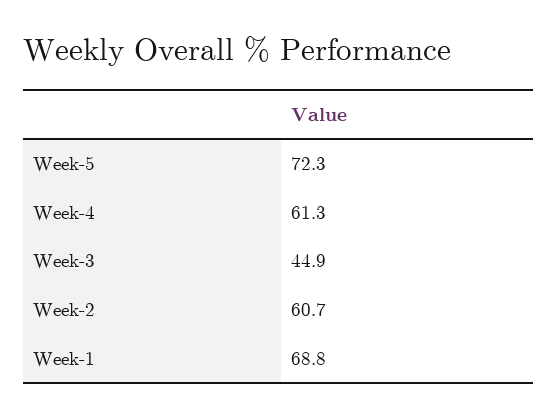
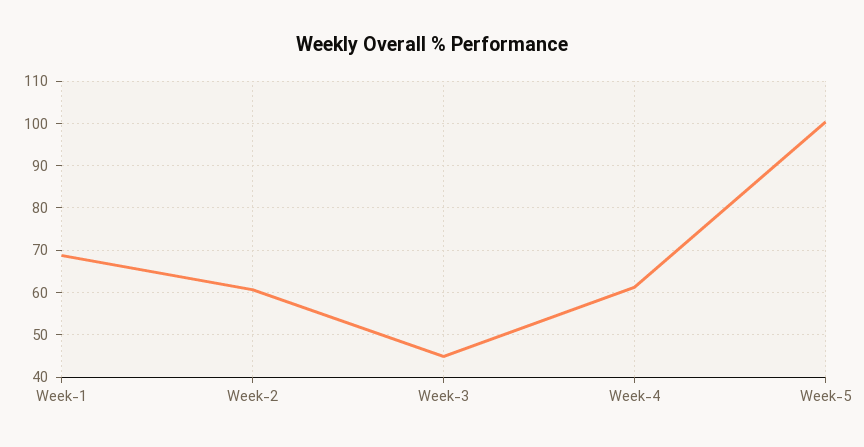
  {
-   "Week-5": 72.3,
+   "Week-5": 100,
    "Week-4": 61.3,
    "Week-3": 44.9,
    "Week-2": 60.7,
    "Week-1": 68.8
  }

